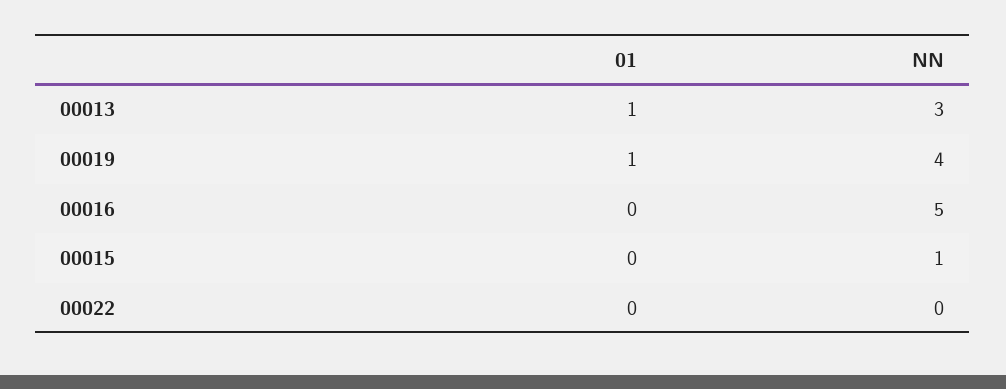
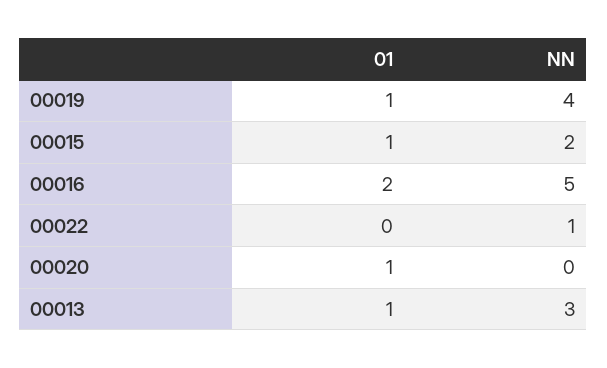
  {
    "01": {
      "00013": 1,
      "00019": 1,
-     "00016": 0,
+     "00016": 2,
-     "00015": 0,
+     "00015": 1,
-     "00022": 0
+     "00022": 0,
+     "00020": 1
    },
    "NN": {
      "00013": 3,
      "00019": 4,
      "00016": 5,
-     "00015": 1,
+     "00015": 2,
-     "00022": 0
+     "00022": 1,
+     "00020": 0
    }
  }

